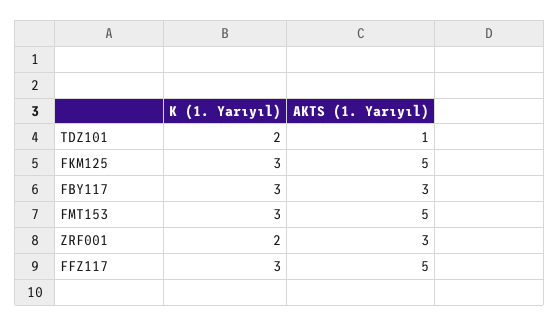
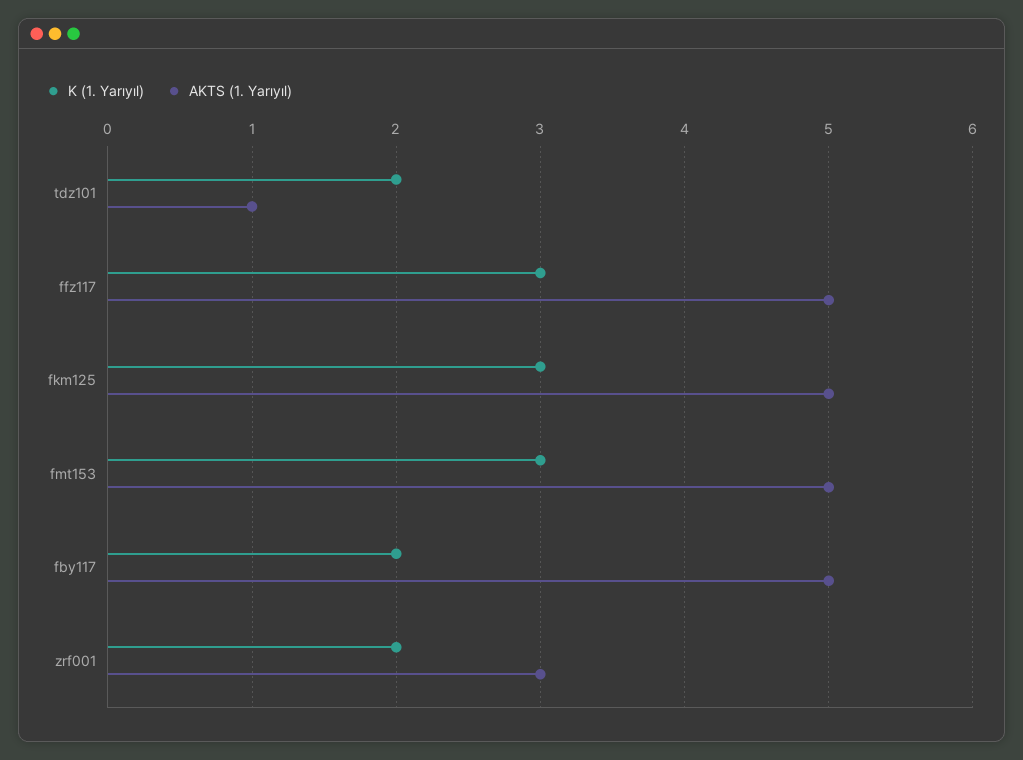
  {
    "K (1. Yarıyıl)": {
      "TDZ101": 2,
      "FKM125": 3,
-     "FBY117": 3,
+     "FBY117": 2,
      "FMT153": 3,
      "ZRF001": 2,
      "FFZ117": 3
    },
    "AKTS (1. Yarıyıl)": {
      "TDZ101": 1,
      "FKM125": 5,
-     "FBY117": 3,
+     "FBY117": 5,
      "FMT153": 5,
      "ZRF001": 3,
      "FFZ117": 5
    }
  }

